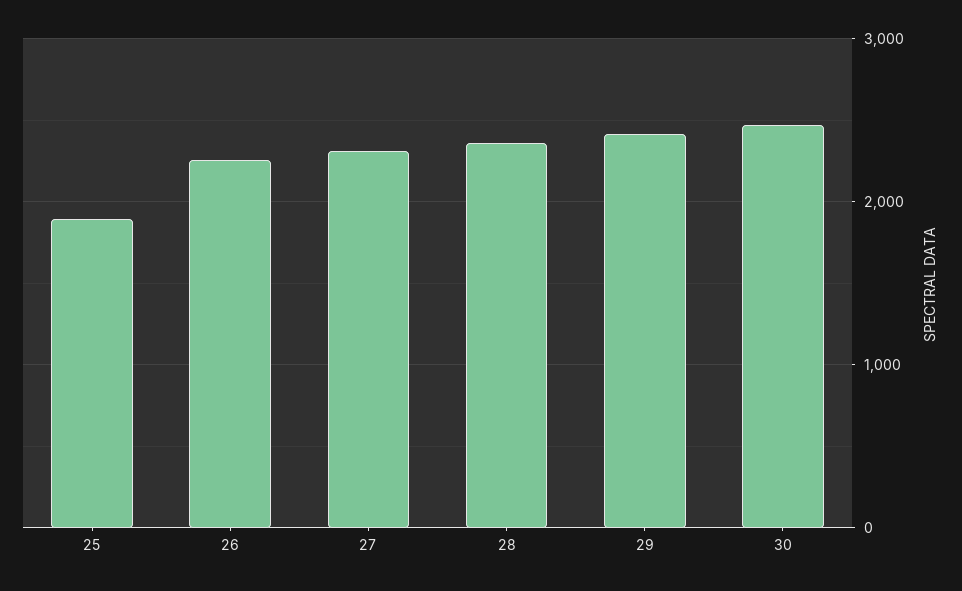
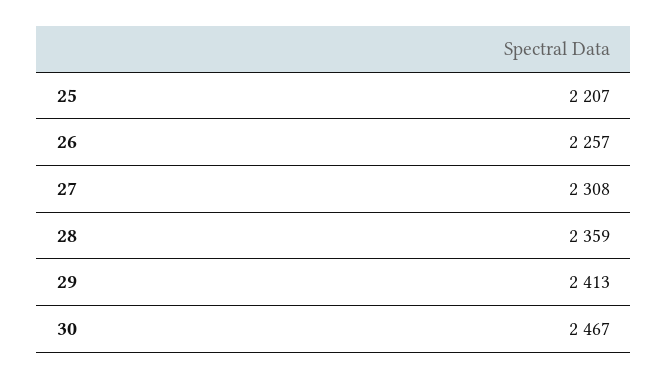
  {
-   "25": 1900,
+   "25": 2207,
    "26": 2257,
    "27": 2308,
    "28": 2359,
    "29": 2413,
    "30": 2467
  }

